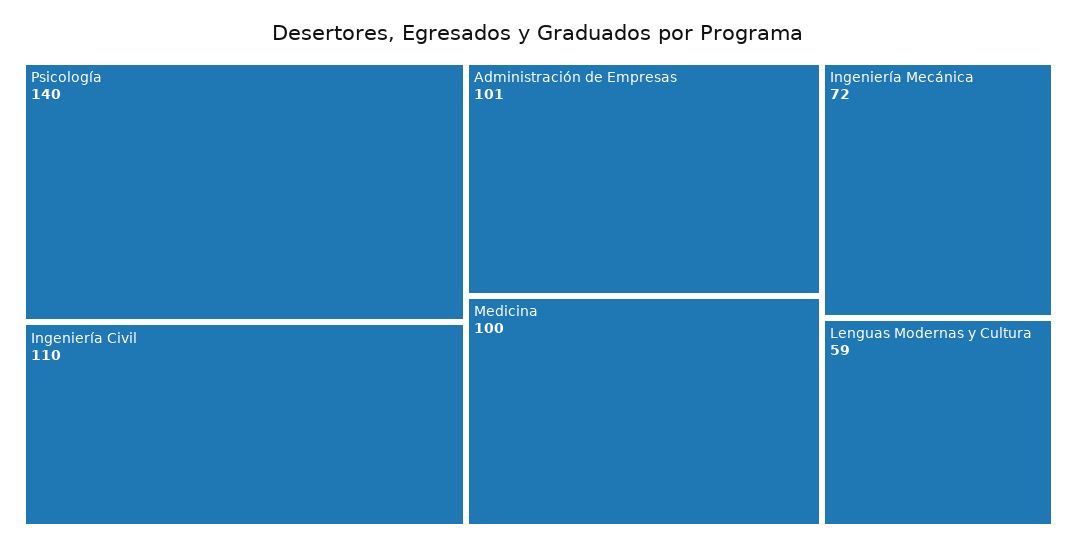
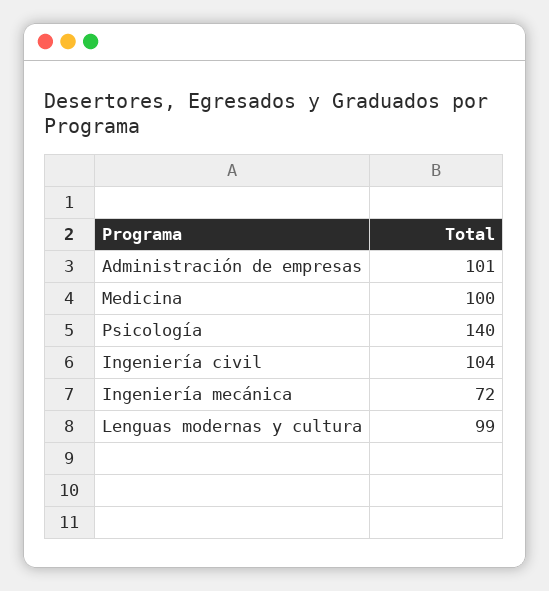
  {
    "Psicología": 140,
-   "Ingeniería Civil": 110,
+   "Ingeniería Civil": 104,
    "Administración de Empresas": 101,
    "Medicina": 100,
    "Ingeniería Mecánica": 72,
-   "Lenguas Modernas y Cultura": 59
+   "Lenguas Modernas y Cultura": 99
  }

